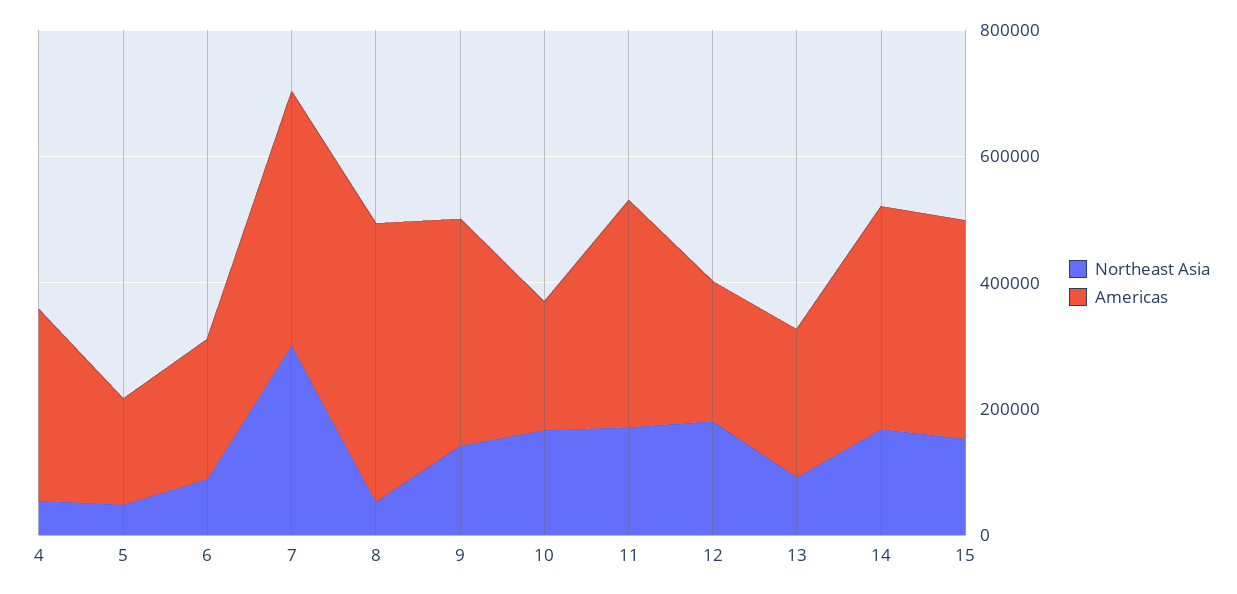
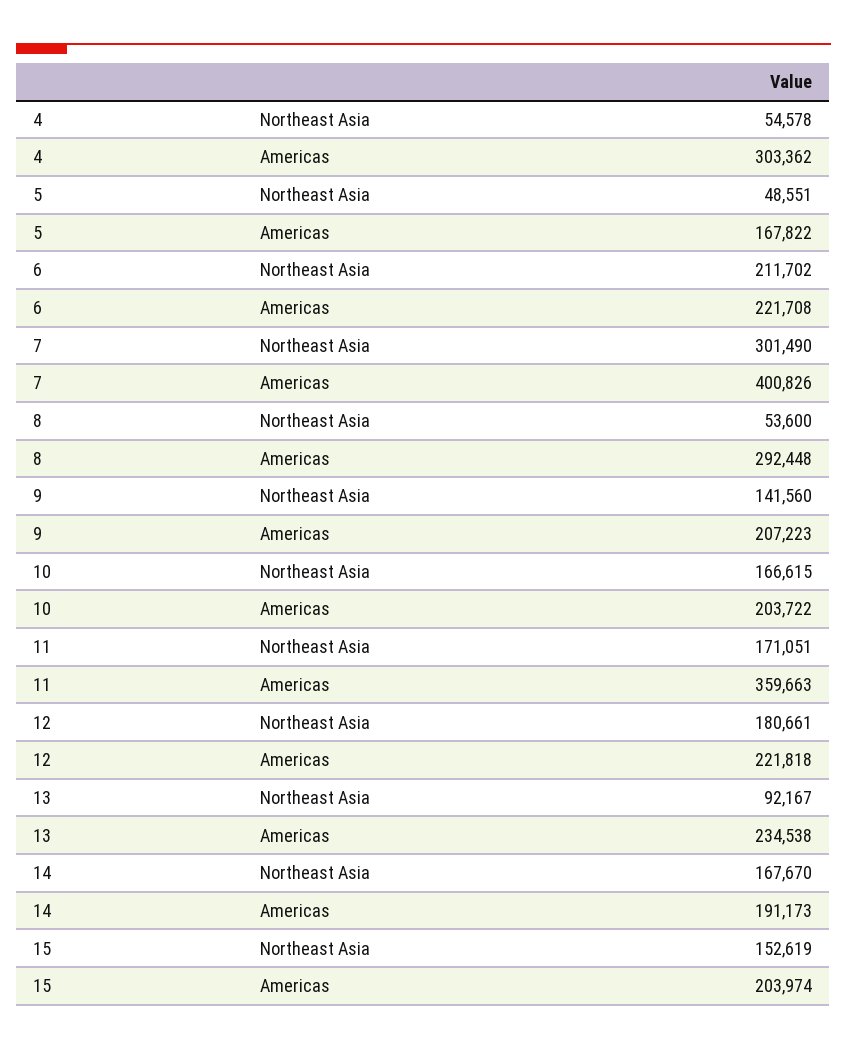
  {
    "Northeast Asia": {
      "4": 54578,
      "5": 48551,
-     "6": 100000,
+     "6": 211702,
      "7": 301490,
      "8": 53600,
      "9": 141560,
      "10": 166615,
      "11": 171051,
      "12": 180661,
      "13": 92167,
      "14": 167670,
      "15": 152619
    },
    "Americas": {
      "4": 303362,
      "5": 167822,
      "6": 221708,
      "7": 400826,
-     "8": 450000,
+     "8": 292448,
-     "9": 350000,
+     "9": 207223,
      "10": 203722,
      "11": 359663,
      "12": 221818,
      "13": 234538,
-     "14": 350000,
+     "14": 191173,
-     "15": 350000
+     "15": 203974
    }
  }

